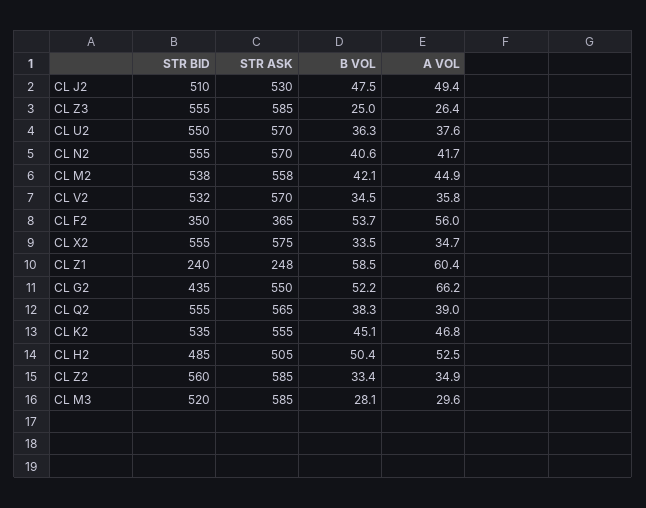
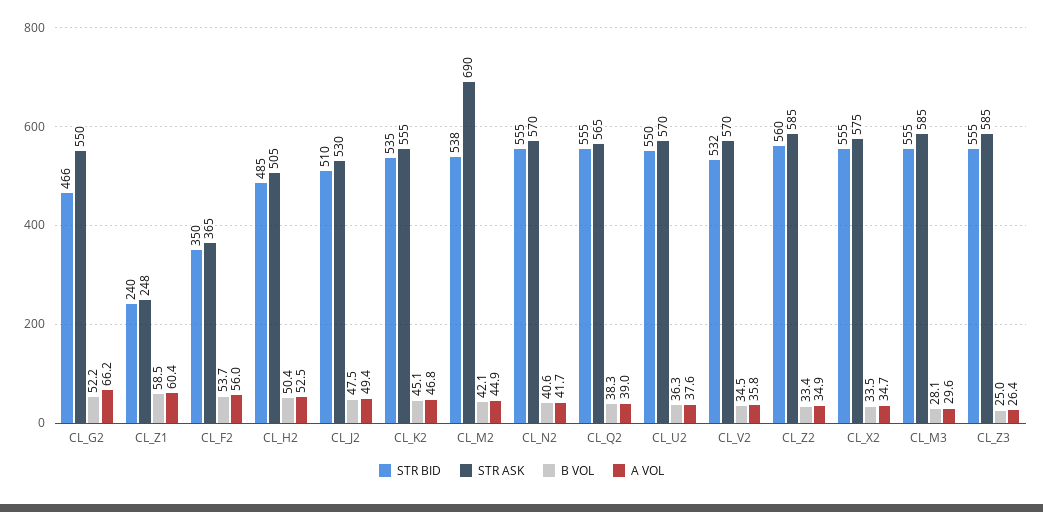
  {
    "STR BID": {
      "CL J2": 510,
      "CL Z3": 555,
      "CL U2": 550,
      "CL N2": 555,
      "CL M2": 538,
      "CL V2": 532,
      "CL F2": 350,
      "CL X2": 555,
      "CL Z1": 240,
-     "CL G2": 435,
+     "CL G2": 466,
      "CL Q2": 555,
      "CL K2": 535,
      "CL H2": 485,
      "CL Z2": 560,
-     "CL M3": 520
+     "CL M3": 555
    },
    "STR ASK": {
      "CL J2": 530,
      "CL Z3": 585,
      "CL U2": 570,
      "CL N2": 570,
-     "CL M2": 558,
+     "CL M2": 690,
      "CL V2": 570,
      "CL F2": 365,
      "CL X2": 575,
      "CL Z1": 248,
      "CL G2": 550,
      "CL Q2": 565,
      "CL K2": 555,
      "CL H2": 505,
      "CL Z2": 585,
      "CL M3": 585
    },
    "B VOL": {
      "CL J2": 47.5,
      "CL Z3": 25,
      "CL U2": 36.3,
      "CL N2": 40.6,
      "CL M2": 42.1,
      "CL V2": 34.5,
      "CL F2": 53.7,
      "CL X2": 33.5,
      "CL Z1": 58.5,
      "CL G2": 52.2,
      "CL Q2": 38.3,
      "CL K2": 45.1,
      "CL H2": 50.4,
      "CL Z2": 33.4,
      "CL M3": 28.1
    },
    "A VOL": {
      "CL J2": 49.4,
      "CL Z3": 26.4,
      "CL U2": 37.6,
      "CL N2": 41.7,
      "CL M2": 44.9,
      "CL V2": 35.8,
      "CL F2": 56,
      "CL X2": 34.7,
      "CL Z1": 60.4,
      "CL G2": 66.2,
      "CL Q2": 39,
      "CL K2": 46.8,
      "CL H2": 52.5,
      "CL Z2": 34.9,
      "CL M3": 29.6
    }
  }

